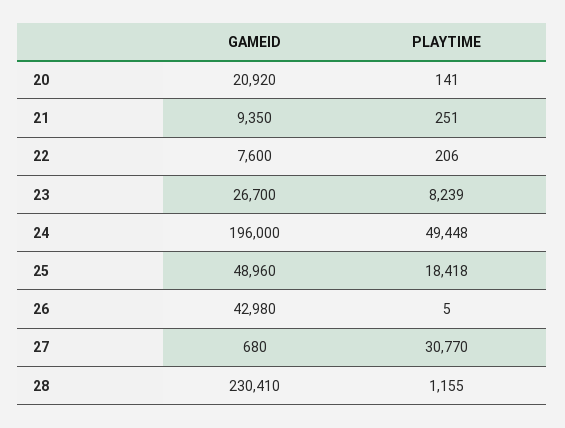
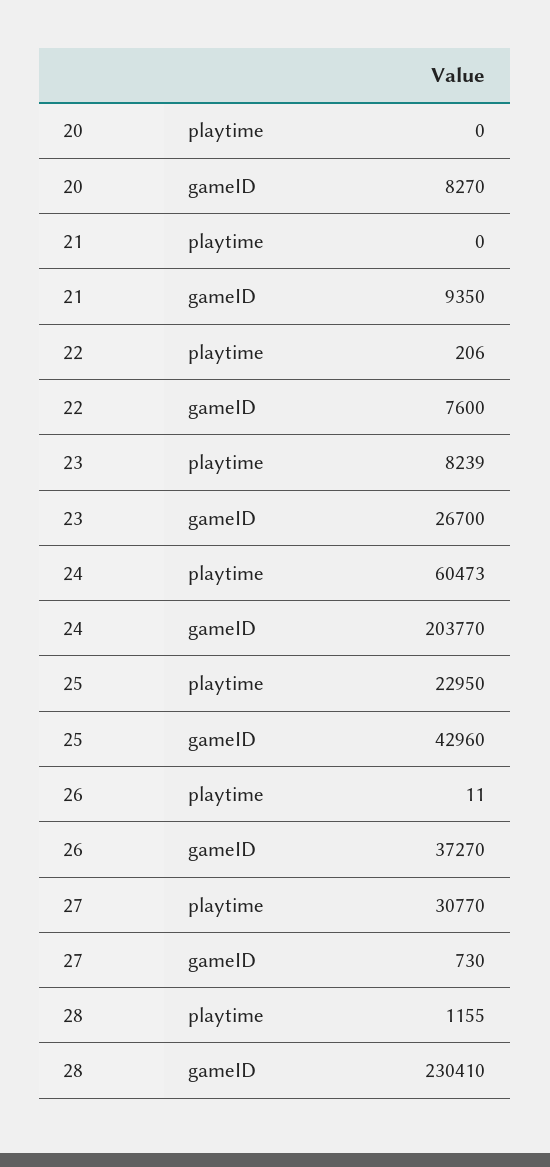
  {
    "GAMEID": {
-     "20": 20920,
+     "20": 8270,
      "21": 9350,
      "22": 7600,
      "23": 26700,
-     "24": 196000,
+     "24": 203770,
-     "25": 48960,
+     "25": 42960,
-     "26": 42980,
+     "26": 37270,
-     "27": 680,
+     "27": 730,
      "28": 230410
    },
    "PLAYTIME": {
-     "20": 141,
+     "20": 0,
-     "21": 251,
+     "21": 0,
      "22": 206,
      "23": 8239,
-     "24": 49448,
+     "24": 60473,
-     "25": 18418,
+     "25": 22950,
-     "26": 5,
+     "26": 11,
      "27": 30770,
      "28": 1155
    }
  }

